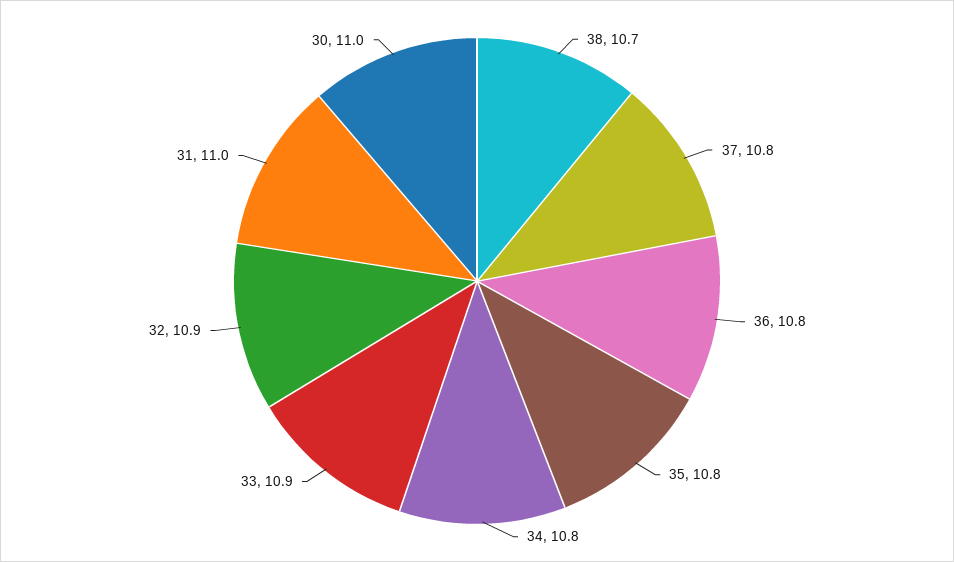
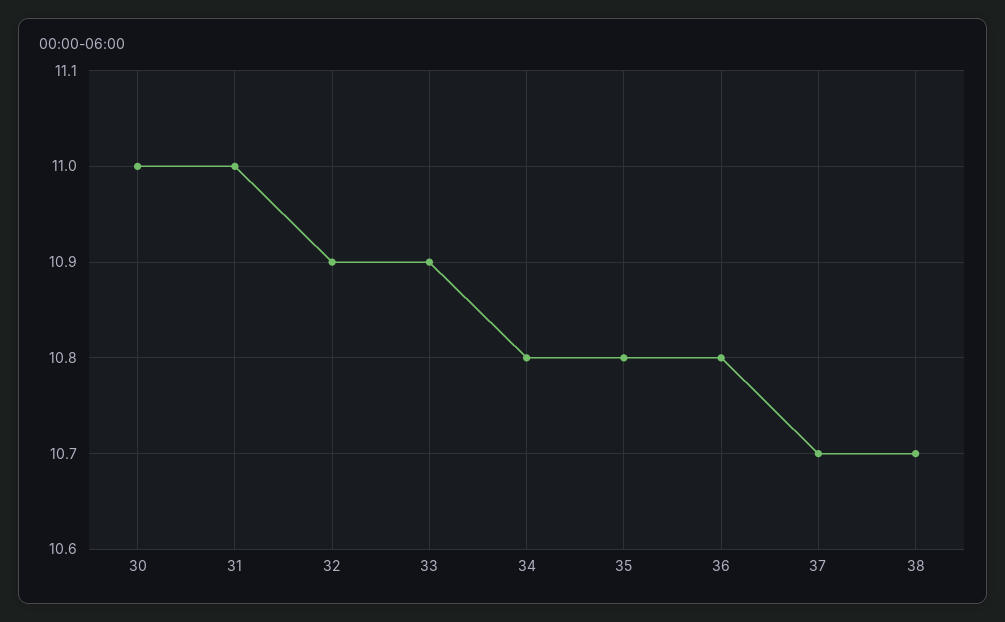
  {
    "38": 10.7,
-   "37": 10.8,
+   "37": 10.7,
    "36": 10.8,
    "35": 10.8,
    "34": 10.8,
    "33": 10.9,
    "32": 10.9,
    "31": 11,
    "30": 11
  }

